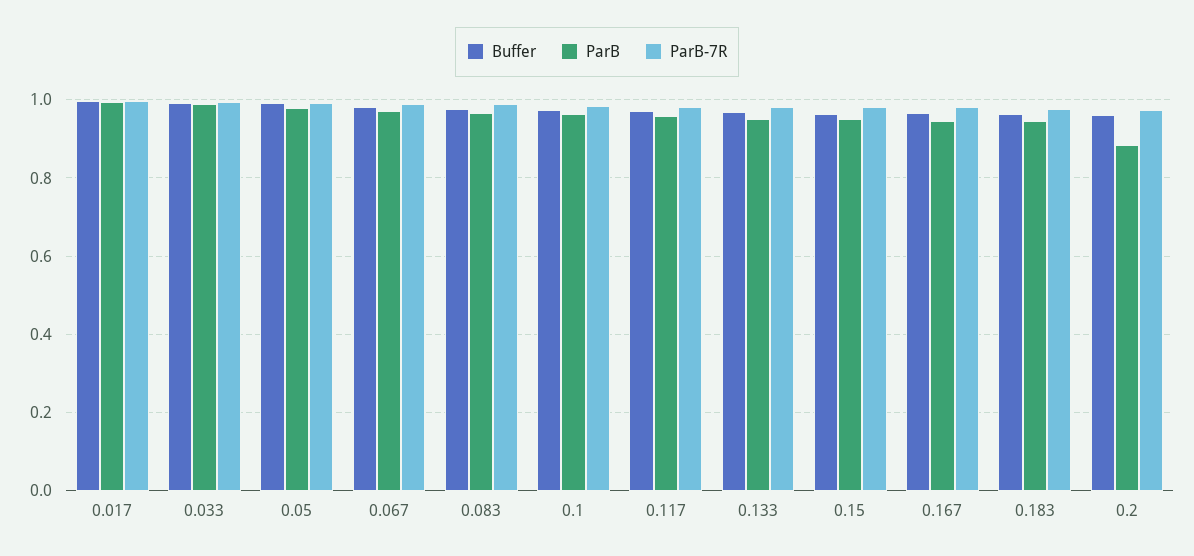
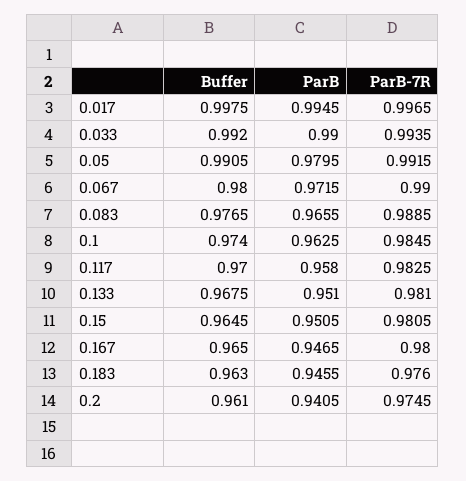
  {
    "Buffer": {
      "0.017": 0.9975,
      "0.033": 0.992,
      "0.05": 0.9905,
      "0.067": 0.98,
      "0.083": 0.9765,
      "0.1": 0.974,
      "0.117": 0.97,
      "0.133": 0.9675,
      "0.15": 0.9645,
      "0.167": 0.965,
      "0.183": 0.963,
      "0.2": 0.961
    },
    "ParB": {
      "0.017": 0.9945,
      "0.033": 0.99,
      "0.05": 0.9795,
      "0.067": 0.9715,
      "0.083": 0.9655,
      "0.1": 0.9625,
      "0.117": 0.958,
      "0.133": 0.951,
      "0.15": 0.9505,
      "0.167": 0.9465,
      "0.183": 0.9455,
-     "0.2": 0.88
+     "0.2": 0.9405
    },
    "ParB-7R": {
      "0.017": 0.9965,
      "0.033": 0.9935,
      "0.05": 0.9915,
      "0.067": 0.99,
      "0.083": 0.9885,
      "0.1": 0.9845,
      "0.117": 0.9825,
      "0.133": 0.981,
      "0.15": 0.9805,
      "0.167": 0.98,
      "0.183": 0.976,
      "0.2": 0.9745
    }
  }

